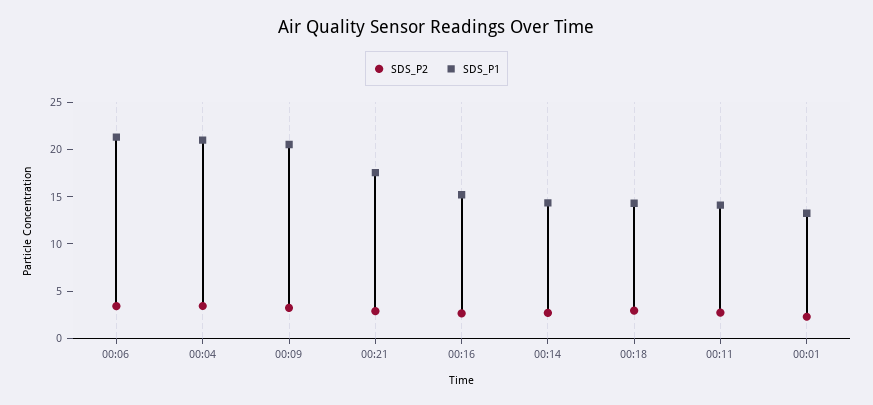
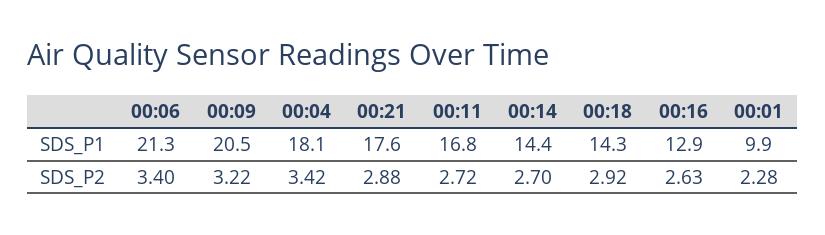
  {
    "SDS_P2": {
      "00:06": 3.4,
      "00:04": 3.42,
      "00:09": 3.22,
      "00:21": 2.88,
      "00:16": 2.63,
      "00:14": 2.7,
      "00:18": 2.92,
      "00:11": 2.72,
      "00:01": 2.28
    },
    "SDS_P1": {
      "00:06": 21.3,
-     "00:04": 21,
+     "00:04": 18.1,
      "00:09": 20.5,
      "00:21": 17.6,
-     "00:16": 15,
+     "00:16": 12.9,
      "00:14": 14.4,
      "00:18": 14.3,
-     "00:11": 14,
+     "00:11": 16.8,
-     "00:01": 13
+     "00:01": 9.9
    }
  }

